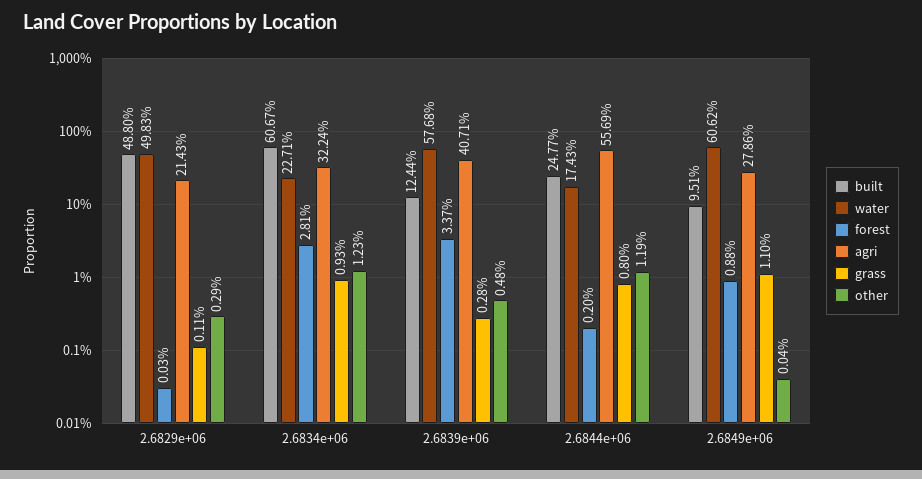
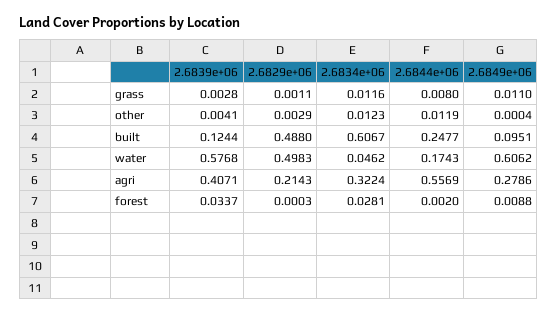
  {
    "built": {
      "2.6829e+06": 0.488,
      "2.6834e+06": 0.6067,
      "2.6839e+06": 0.1244,
      "2.6844e+06": 0.2477,
      "2.6849e+06": 0.0951
    },
    "water": {
      "2.6829e+06": 0.4983,
-     "2.6834e+06": 0.2271,
+     "2.6834e+06": 0.0462,
      "2.6839e+06": 0.5768,
      "2.6844e+06": 0.1743,
      "2.6849e+06": 0.6062
    },
    "forest": {
      "2.6829e+06": 0.0003,
      "2.6834e+06": 0.0281,
      "2.6839e+06": 0.0337,
      "2.6844e+06": 0.002,
      "2.6849e+06": 0.0088
    },
    "agri": {
      "2.6829e+06": 0.2143,
      "2.6834e+06": 0.3224,
      "2.6839e+06": 0.4071,
      "2.6844e+06": 0.5569,
      "2.6849e+06": 0.2786
    },
    "grass": {
      "2.6829e+06": 0.0011,
-     "2.6834e+06": 0.0093,
+     "2.6834e+06": 0.0116,
      "2.6839e+06": 0.0028,
      "2.6844e+06": 0.008,
      "2.6849e+06": 0.011
    },
    "other": {
      "2.6829e+06": 0.0029,
      "2.6834e+06": 0.0123,
-     "2.6839e+06": 0.0048,
+     "2.6839e+06": 0.0041,
      "2.6844e+06": 0.0119,
      "2.6849e+06": 0.0004
    }
  }

